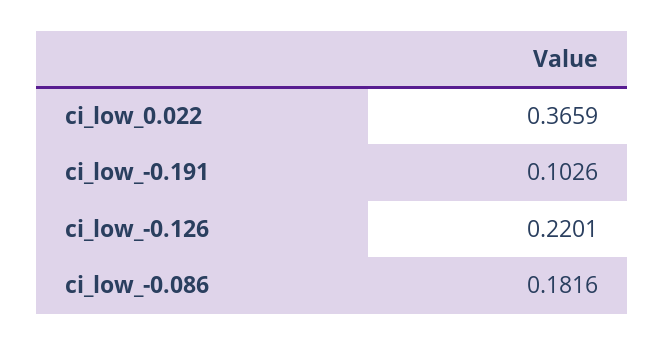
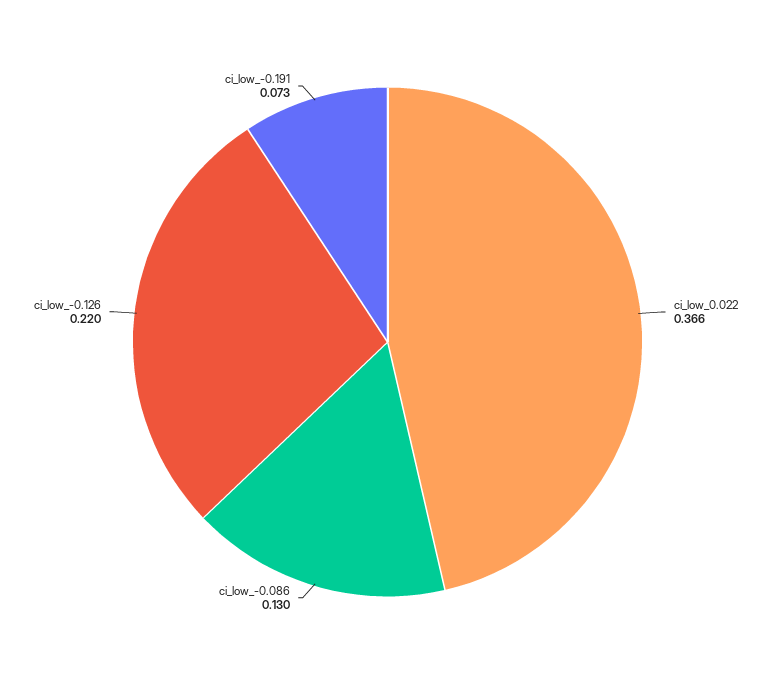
  {
    "ci_low_0.022": 0.3659,
-   "ci_low_-0.191": 0.1026,
+   "ci_low_-0.191": 0.073,
    "ci_low_-0.126": 0.2201,
-   "ci_low_-0.086": 0.1816
+   "ci_low_-0.086": 0.13
  }

